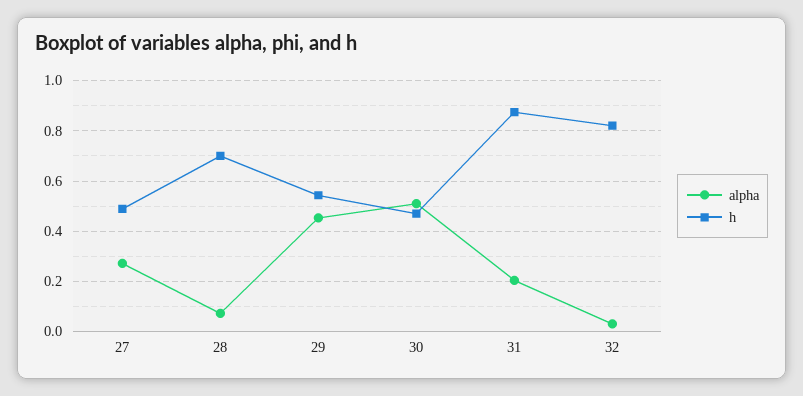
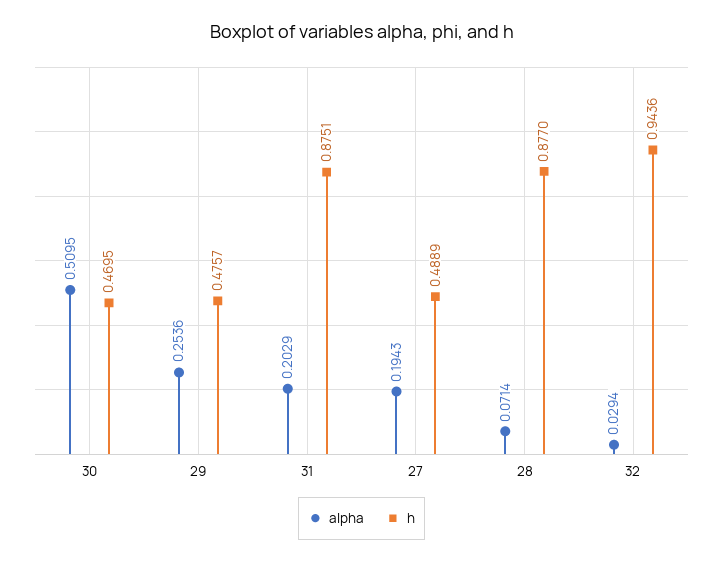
  {
    "alpha": {
-     "27": 0.275,
+     "27": 0.1943,
      "28": 0.0714,
-     "29": 0.45,
+     "29": 0.2536,
      "30": 0.5095,
      "31": 0.2029,
      "32": 0.0294
    },
    "h": {
      "27": 0.4889,
-     "28": 0.7,
+     "28": 0.877,
-     "29": 0.55,
+     "29": 0.4757,
      "30": 0.4695,
      "31": 0.8751,
-     "32": 0.825
+     "32": 0.9436
    }
  }

